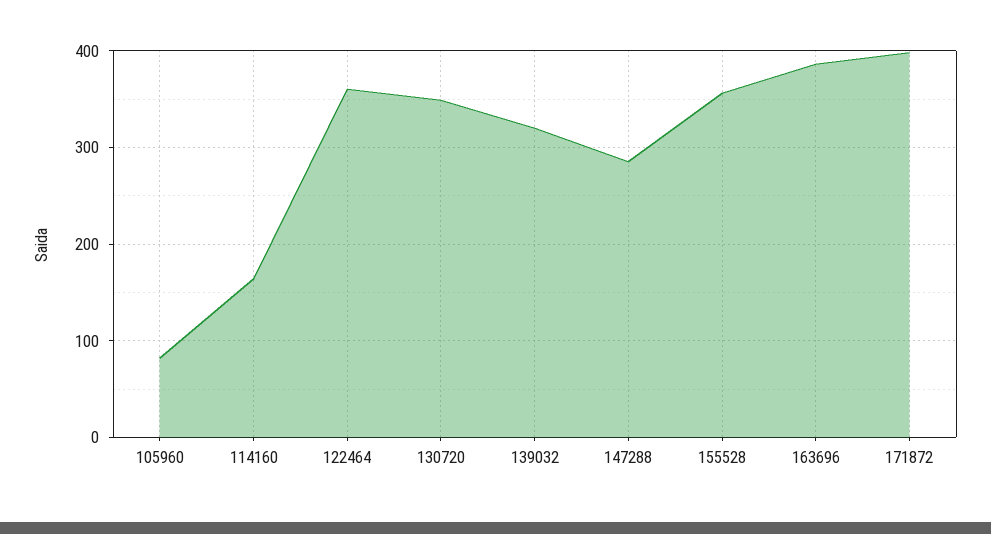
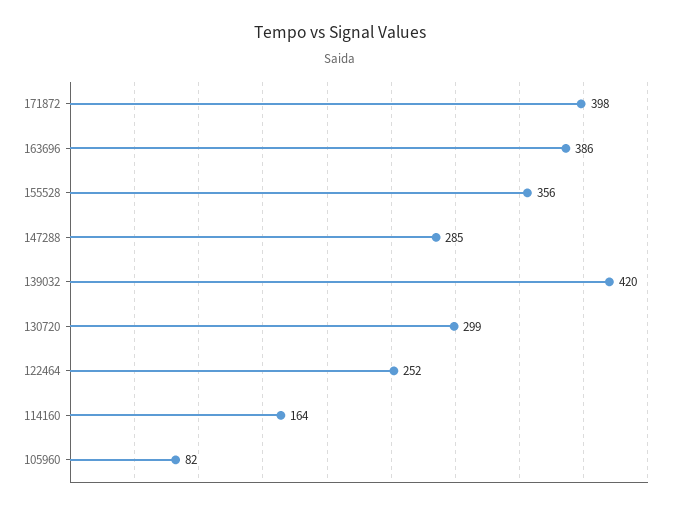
  {
    "105960": 82,
    "114160": 164,
-   "122464": 360,
+   "122464": 252,
-   "130720": 350,
+   "130720": 299,
-   "139032": 320,
+   "139032": 420,
    "147288": 285,
    "155528": 356,
    "163696": 386,
    "171872": 398
  }

